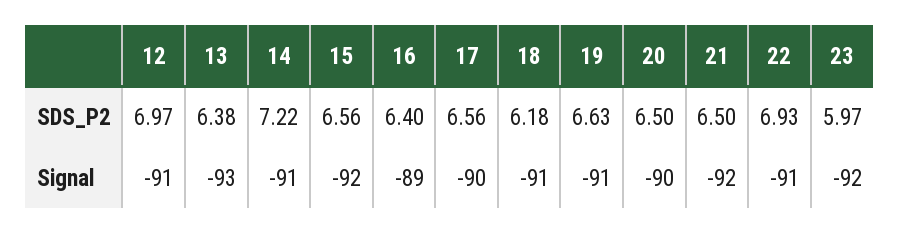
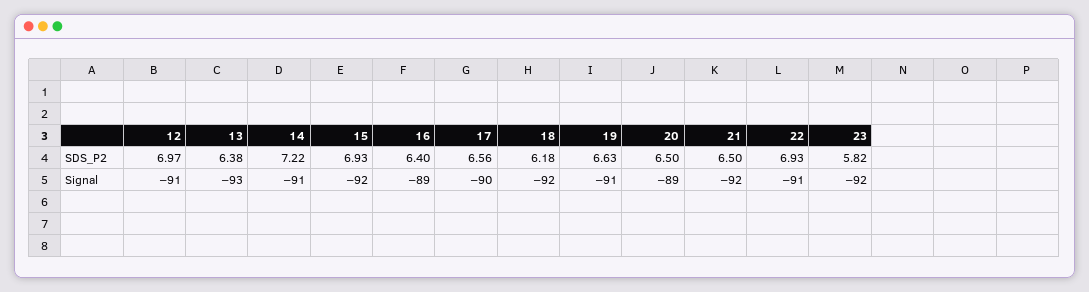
  {
    "12": {
      "SDS_P2": 6.97,
      "Signal": -91
    },
    "13": {
      "SDS_P2": 6.38,
      "Signal": -93
    },
    "14": {
      "SDS_P2": 7.22,
      "Signal": -91
    },
    "15": {
-     "SDS_P2": 6.56,
+     "SDS_P2": 6.93,
      "Signal": -92
    },
    "16": {
      "SDS_P2": 6.4,
      "Signal": -89
    },
    "17": {
      "SDS_P2": 6.56,
      "Signal": -90
    },
    "18": {
      "SDS_P2": 6.18,
-     "Signal": -91
+     "Signal": -92
    },
    "19": {
      "SDS_P2": 6.63,
      "Signal": -91
    },
    "20": {
      "SDS_P2": 6.5,
-     "Signal": -90
+     "Signal": -89
    },
    "21": {
      "SDS_P2": 6.5,
      "Signal": -92
    },
    "22": {
      "SDS_P2": 6.93,
      "Signal": -91
    },
    "23": {
-     "SDS_P2": 5.97,
+     "SDS_P2": 5.82,
      "Signal": -92
    }
  }

